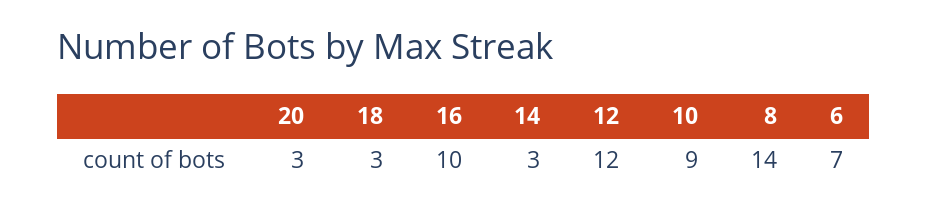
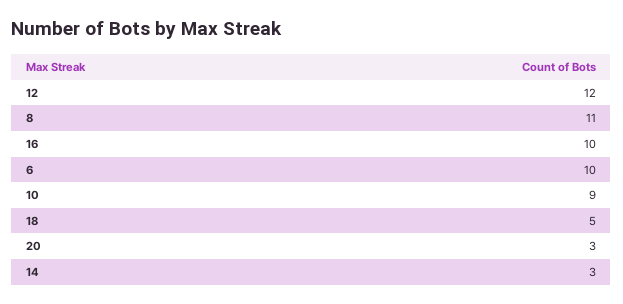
  {
    "20": 3,
-   "18": 3,
+   "18": 5,
    "16": 10,
    "14": 3,
    "12": 12,
    "10": 9,
-   "8": 14,
+   "8": 11,
-   "6": 7
+   "6": 10
  }

